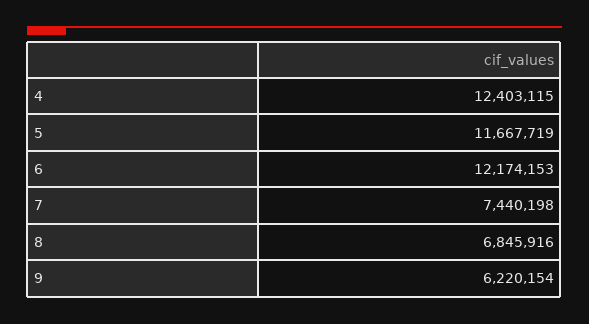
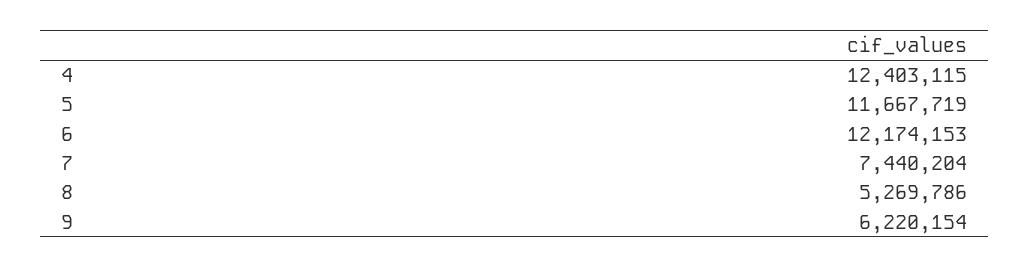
  {
    "4": 12403115,
    "5": 11667719,
    "6": 12174153,
-   "7": 7440198,
+   "7": 7440204,
-   "8": 6845916,
+   "8": 5269786,
    "9": 6220154
  }

